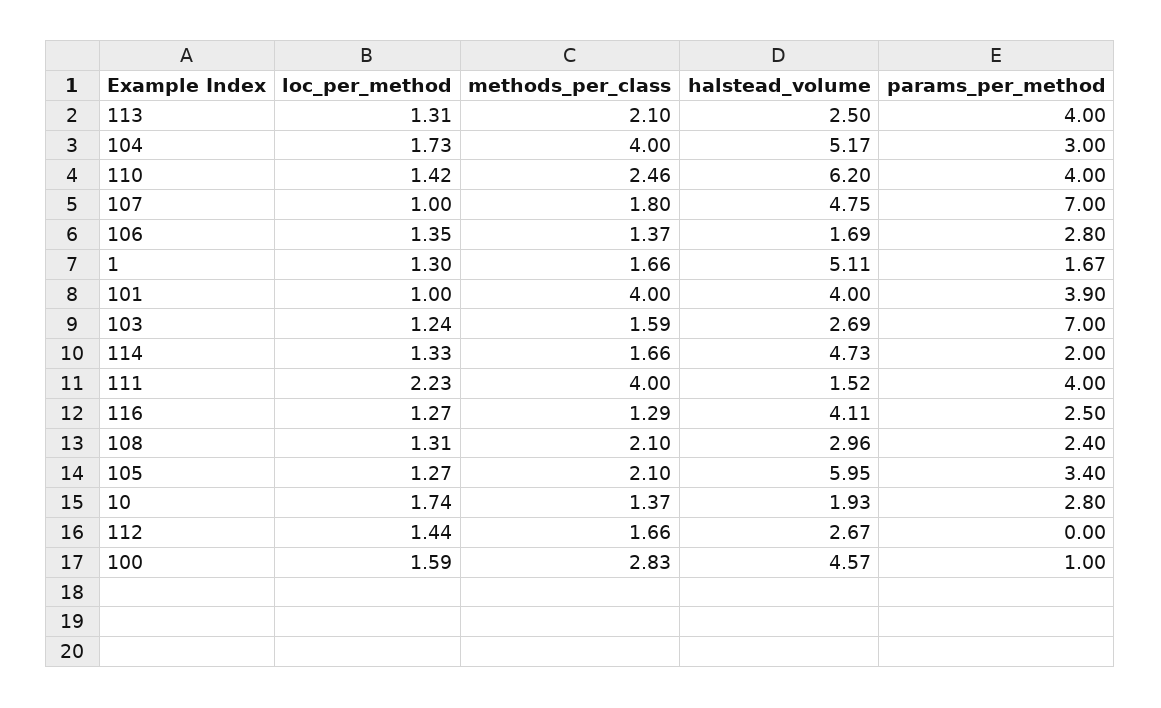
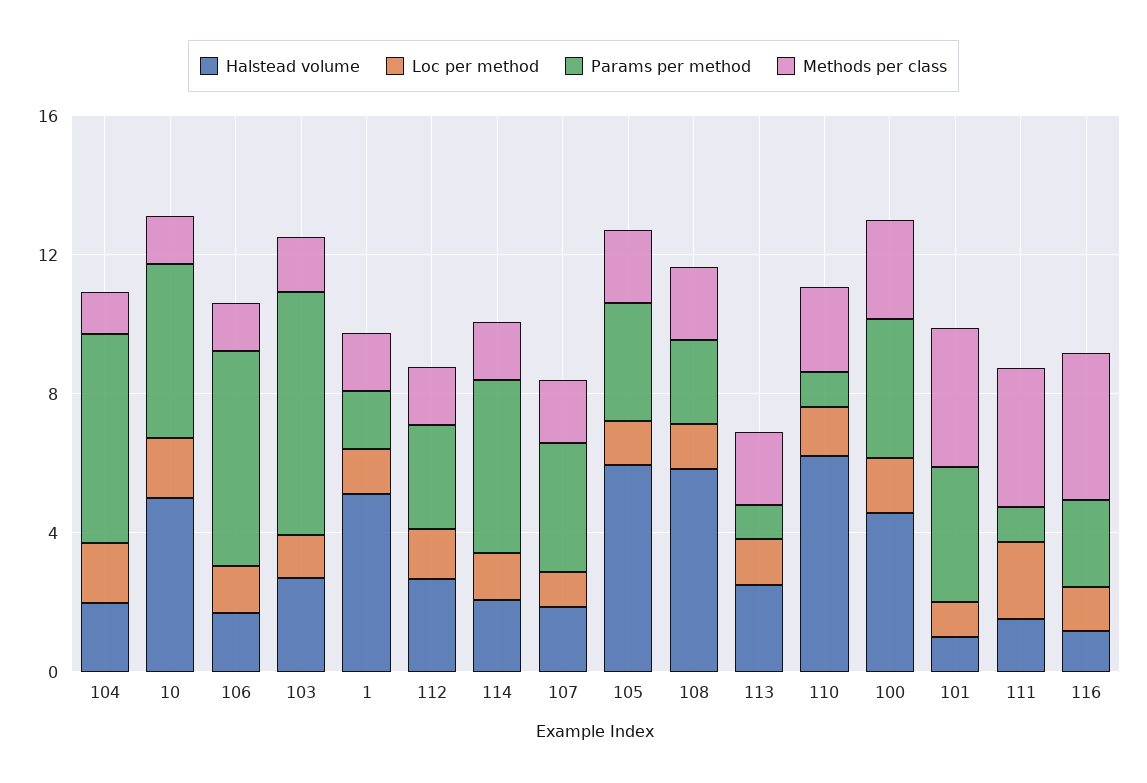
  {
    "loc_per_method": {
      "113": 1.31,
      "104": 1.73,
      "110": 1.42,
      "107": 1,
      "106": 1.35,
      "1": 1.3,
      "101": 1,
      "103": 1.24,
      "114": 1.33,
      "111": 2.23,
      "116": 1.27,
      "108": 1.31,
      "105": 1.27,
      "10": 1.74,
      "112": 1.44,
      "100": 1.59
    },
    "methods_per_class": {
      "113": 2.1,
-     "104": 4,
+     "104": 1,
      "110": 2.46,
      "107": 1.8,
      "106": 1.37,
      "1": 1.66,
      "101": 4,
      "103": 1.59,
      "114": 1.66,
      "111": 4,
-     "116": 1.29,
+     "116": 4,
      "108": 2.1,
      "105": 2.1,
      "10": 1.37,
      "112": 1.66,
      "100": 2.83
    },
    "halstead_volume": {
      "113": 2.5,
-     "104": 5.17,
+     "104": 2,
      "110": 6.2,
-     "107": 4.75,
+     "107": 2,
      "106": 1.69,
      "1": 5.11,
-     "101": 4,
+     "101": 1,
      "103": 2.69,
-     "114": 4.73,
+     "114": 2,
      "111": 1.52,
-     "116": 4.11,
+     "116": 1,
-     "108": 2.96,
+     "108": 6,
      "105": 5.95,
-     "10": 1.93,
+     "10": 5,
      "112": 2.67,
      "100": 4.57
    },
    "params_per_method": {
-     "113": 4,
+     "113": 1,
-     "104": 3,
+     "104": 6,
-     "110": 4,
+     "110": 1,
-     "107": 7,
+     "107": 4,
-     "106": 2.8,
+     "106": 6,
      "1": 1.67,
      "101": 3.9,
      "103": 7,
-     "114": 2,
+     "114": 5,
-     "111": 4,
+     "111": 1,
      "116": 2.5,
      "108": 2.4,
      "105": 3.4,
-     "10": 2.8,
+     "10": 5,
-     "112": 0,
+     "112": 3,
-     "100": 1
+     "100": 4
    }
  }

